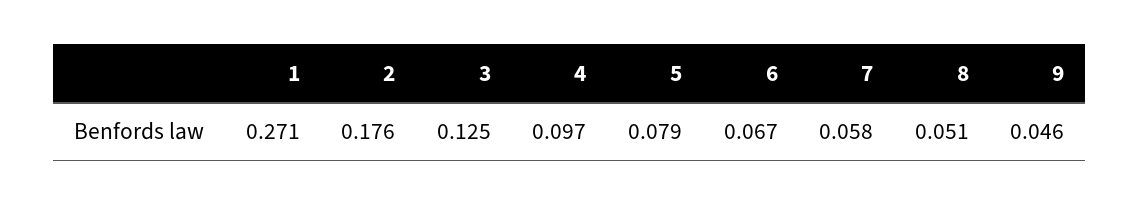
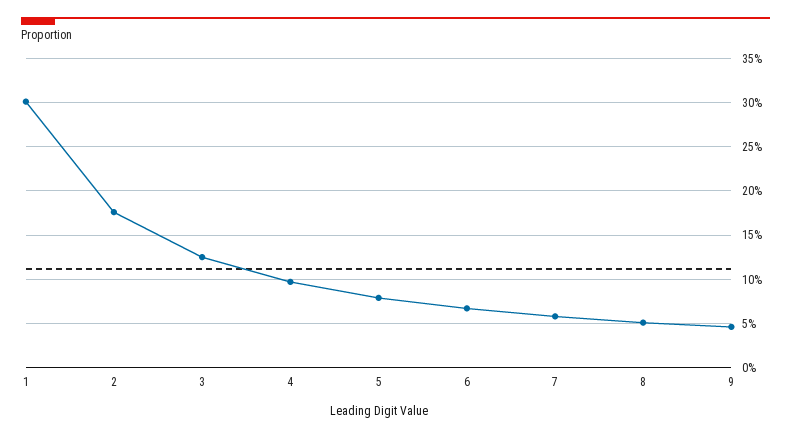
  {
-   "1": 0.271,
+   "1": 0.3,
    "2": 0.176,
    "3": 0.125,
    "4": 0.097,
    "5": 0.079,
    "6": 0.067,
    "7": 0.058,
    "8": 0.051,
    "9": 0.046
  }

